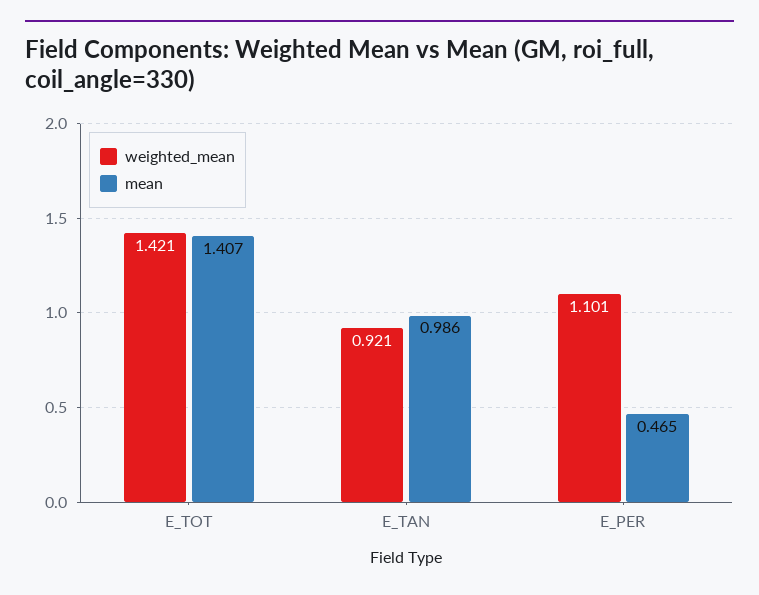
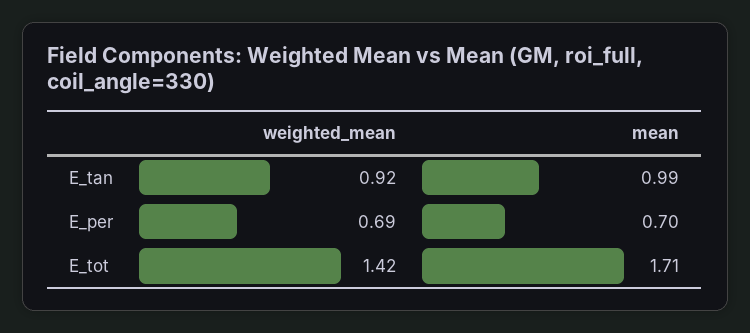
  {
    "weighted_mean": {
      "E_TOT": 1.421,
      "E_TAN": 0.921,
-     "E_PER": 1.101
+     "E_PER": 0.69
    },
    "mean": {
-     "E_TOT": 1.407,
+     "E_TOT": 1.71,
      "E_TAN": 0.986,
-     "E_PER": 0.465
+     "E_PER": 0.7
    }
  }

